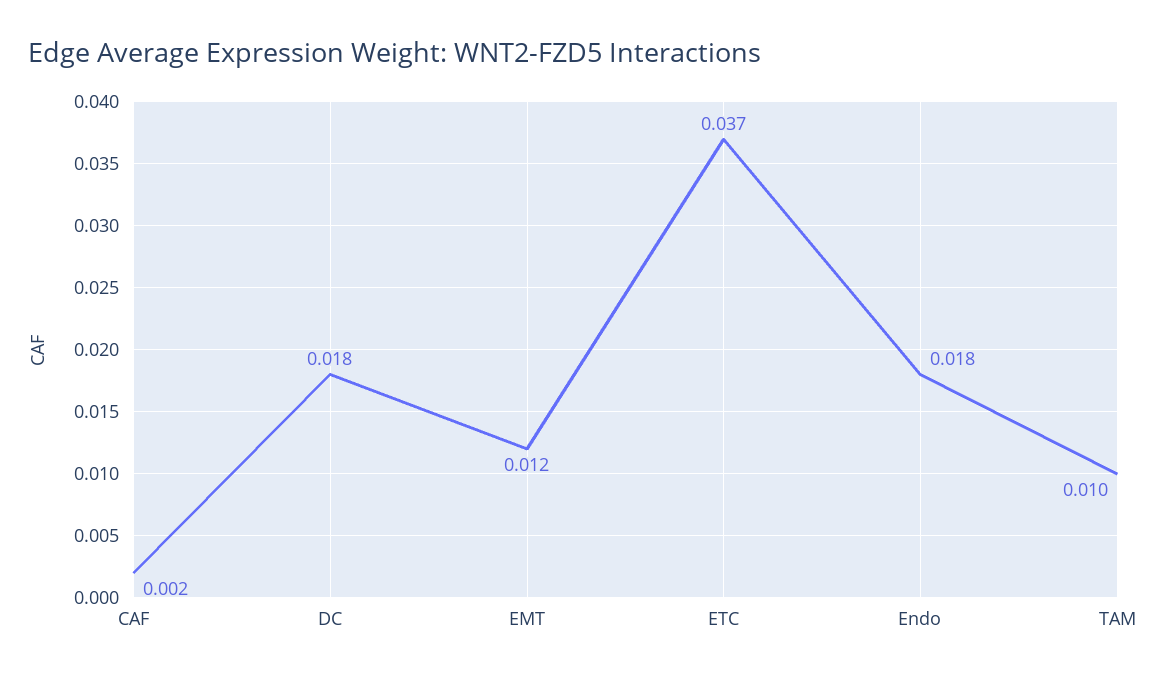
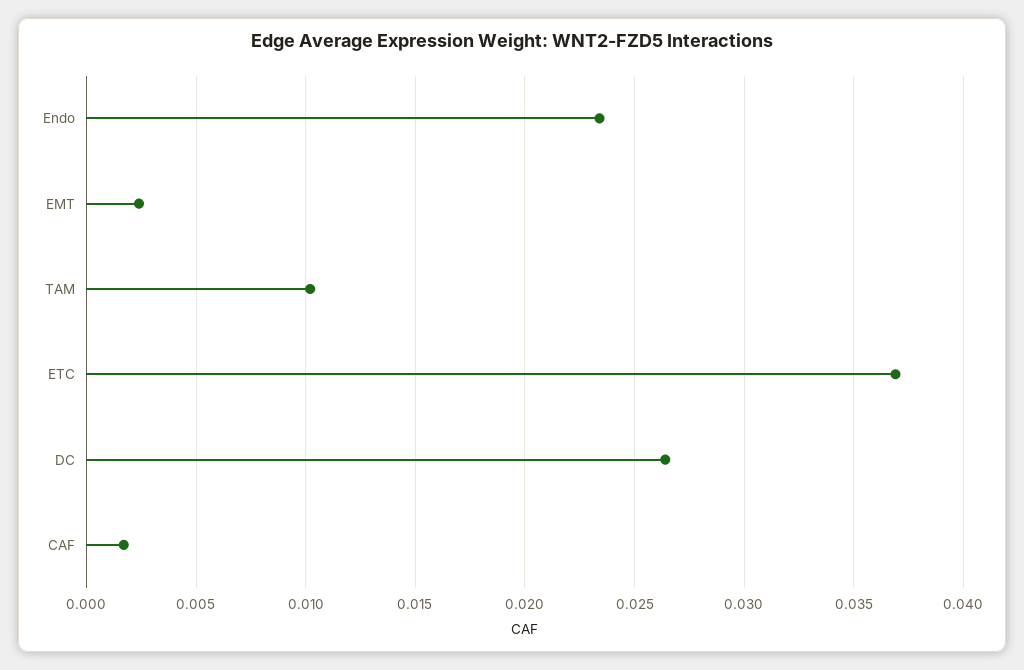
  {
    "CAF": 0.002,
-   "DC": 0.018,
+   "DC": 0.0265,
-   "EMT": 0.012,
+   "EMT": 0.0025,
    "ETC": 0.037,
-   "Endo": 0.018,
+   "Endo": 0.0235,
    "TAM": 0.01
  }

